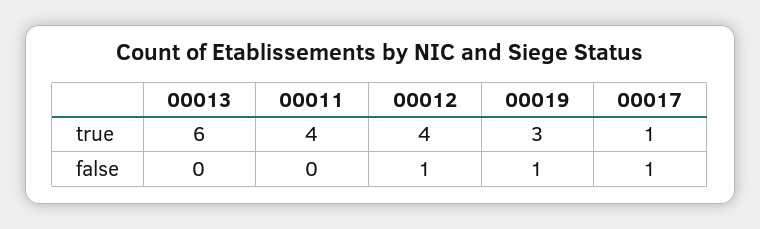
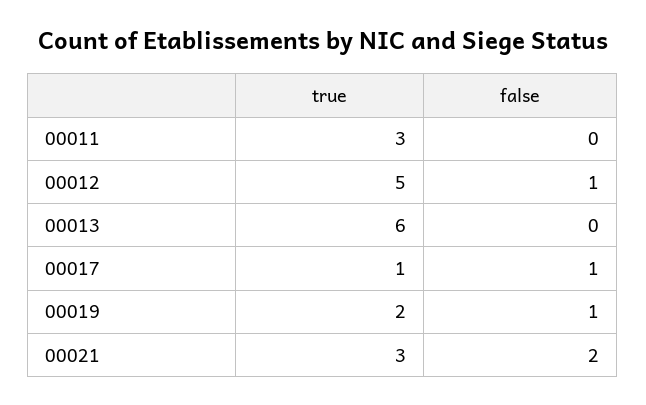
  {
    "00013": {
      "true": 6,
      "false": 0
    },
    "00011": {
-     "true": 4,
+     "true": 3,
      "false": 0
    },
    "00012": {
-     "true": 4,
+     "true": 5,
      "false": 1
    },
    "00019": {
-     "true": 3,
+     "true": 2,
      "false": 1
    },
    "00017": {
      "true": 1,
      "false": 1
-   }
+   },
+   "00021": {
+     "true": 3,
+     "false": 2
+   }
  }

